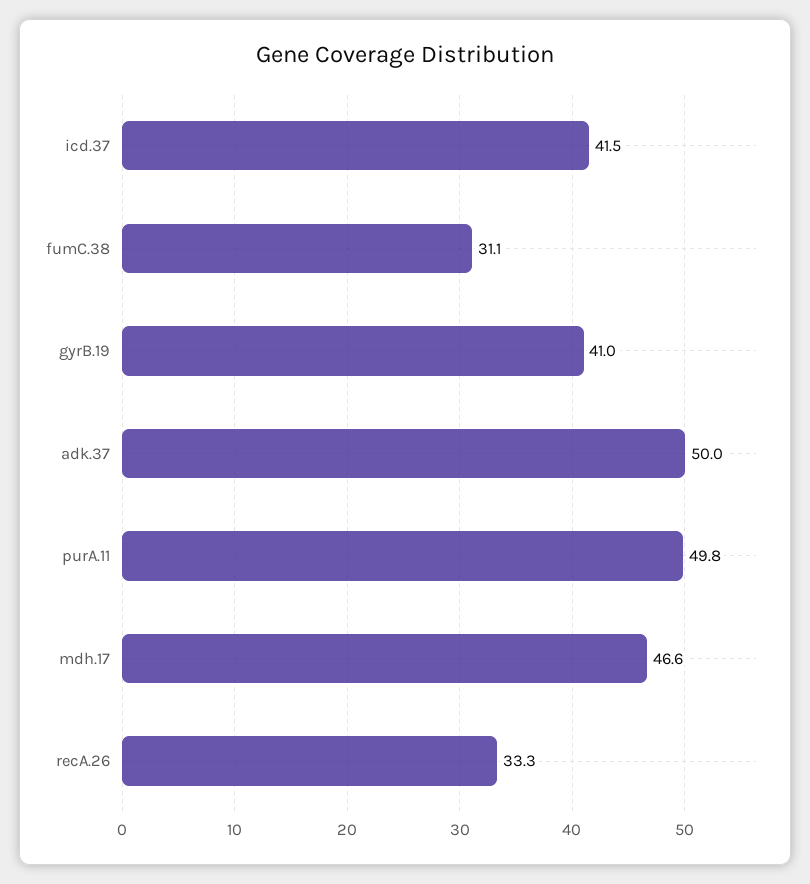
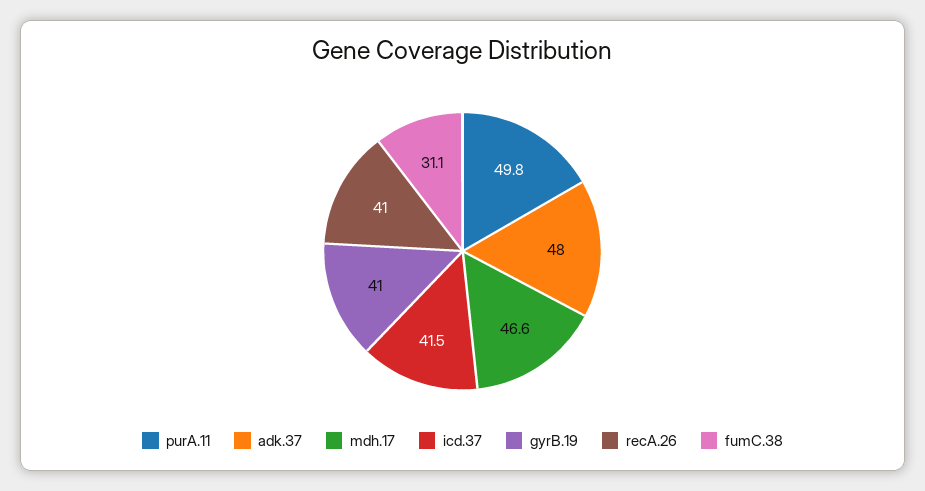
  {
    "icd.37": 41.5,
    "fumC.38": 31.1,
    "gyrB.19": 41,
-   "adk.37": 50,
+   "adk.37": 48,
    "purA.11": 49.8,
    "mdh.17": 46.6,
-   "recA.26": 33.3
+   "recA.26": 41
  }

